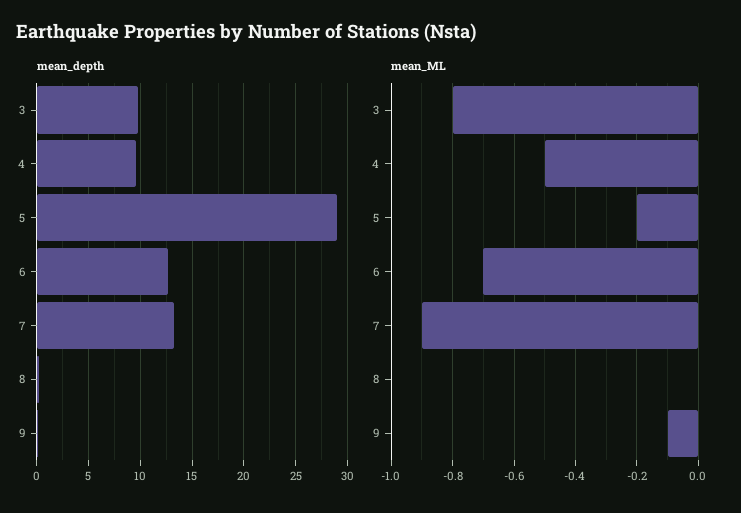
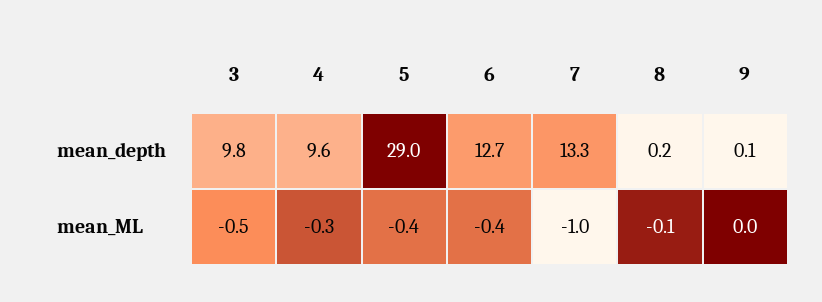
  {
    "mean_depth": {
      "3": 9.8,
      "4": 9.6,
      "5": 29,
      "6": 12.7,
      "7": 13.3,
      "8": 0.2,
      "9": 0.1
    },
    "mean_ML": {
-     "3": -0.8,
+     "3": -0.5,
-     "4": -0.5,
+     "4": -0.3,
-     "5": -0.2,
+     "5": -0.4,
-     "6": -0.7,
+     "6": -0.4,
-     "7": -0.9,
+     "7": -1,
-     "8": 0,
+     "8": -0.1,
-     "9": -0.1
+     "9": 0
    }
  }

